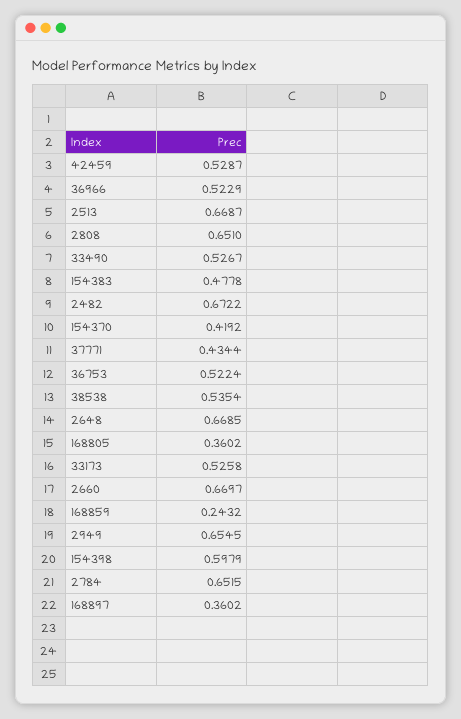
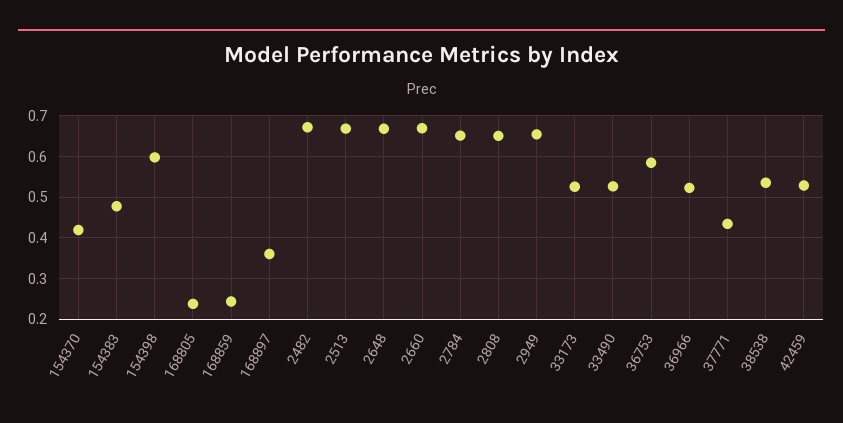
  {
    "42459": 0.5287,
    "36966": 0.5229,
    "2513": 0.6687,
    "2808": 0.651,
    "33490": 0.5267,
    "154383": 0.4778,
    "2482": 0.6722,
    "154370": 0.4192,
    "37771": 0.4344,
-   "36753": 0.5224,
+   "36753": 0.58,
    "38538": 0.5354,
    "2648": 0.6685,
-   "168805": 0.3602,
+   "168805": 0.24,
    "33173": 0.5258,
    "2660": 0.6697,
    "168859": 0.2432,
    "2949": 0.6545,
    "154398": 0.5979,
    "2784": 0.6515,
    "168897": 0.3602
  }

